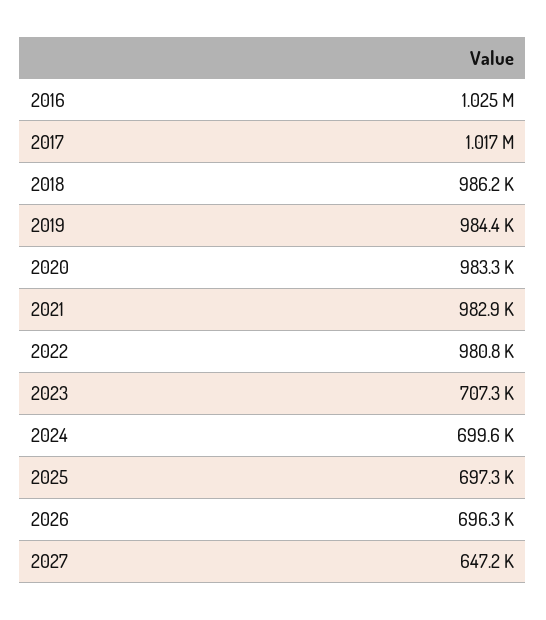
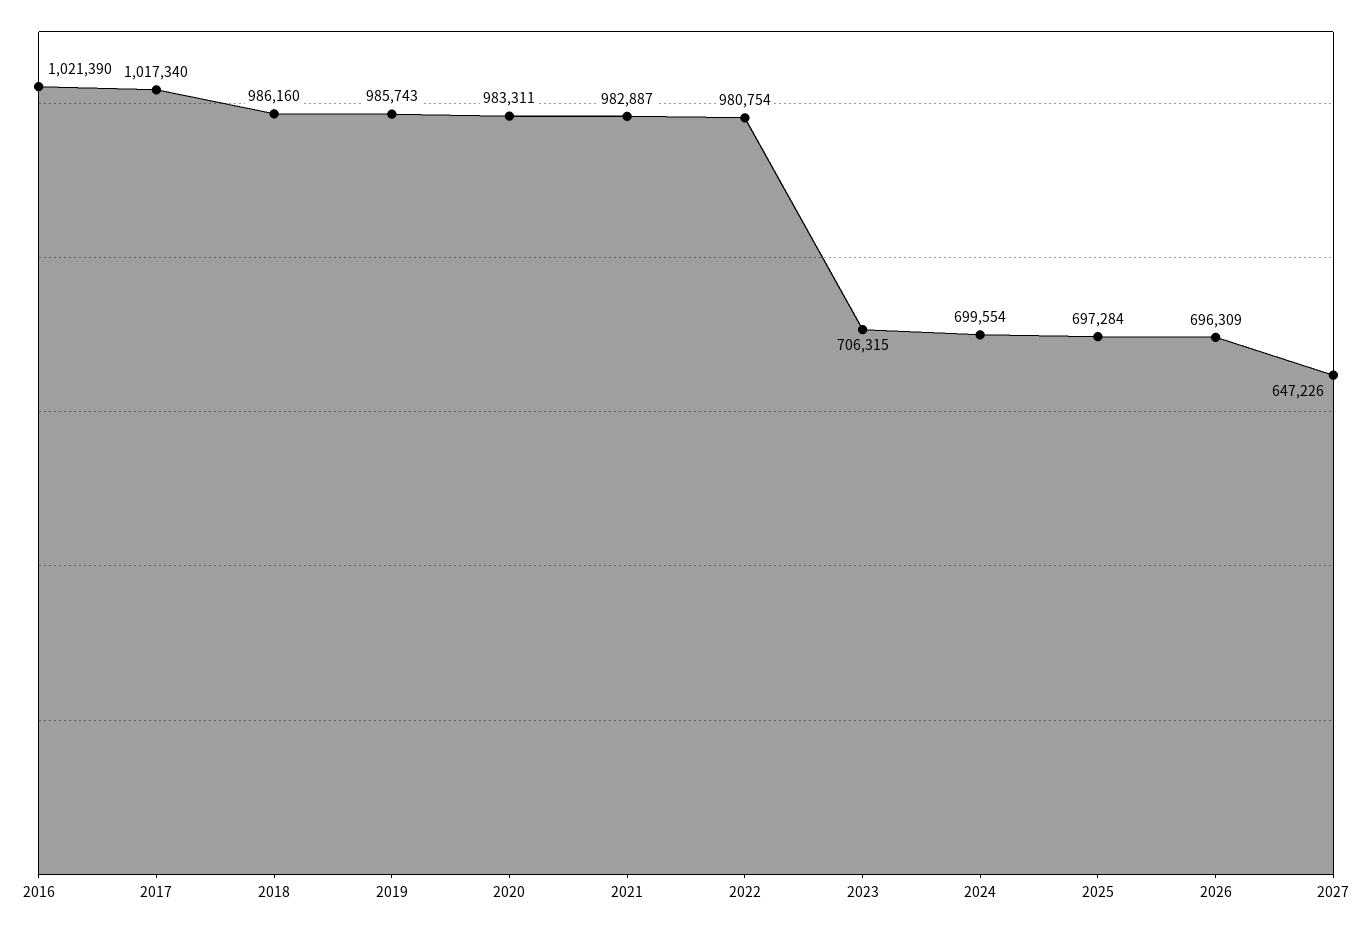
  {
-   "2016": 1025000,
+   "2016": 1021390,
    "2017": 1017340,
    "2018": 986160,
-   "2019": 984400,
+   "2019": 985743,
    "2020": 983311,
    "2021": 982887,
    "2022": 980754,
-   "2023": 707300,
+   "2023": 706315,
    "2024": 699554,
    "2025": 697284,
    "2026": 696309,
    "2027": 647226
  }

